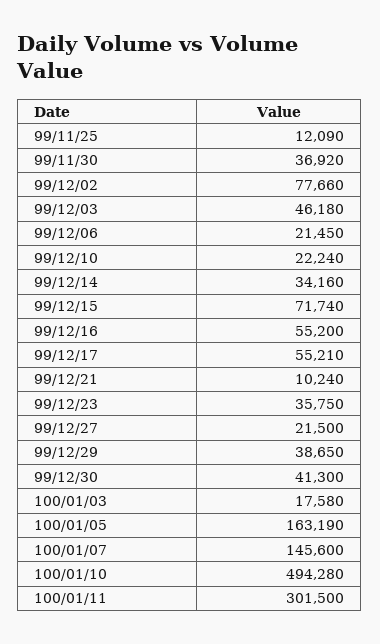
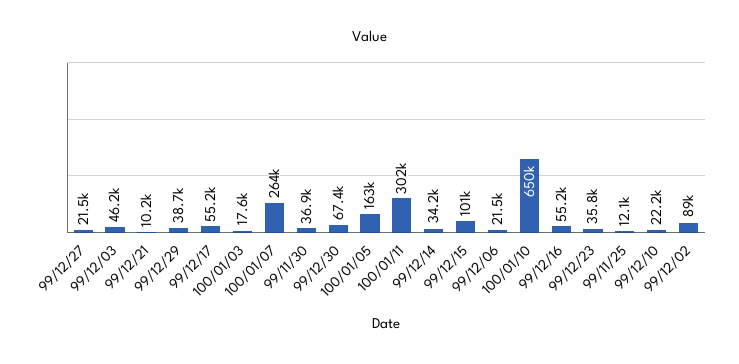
  {
    "99/11/25": 12090,
    "99/11/30": 36920,
-   "99/12/02": 77660,
+   "99/12/02": 89000,
    "99/12/03": 46180,
    "99/12/06": 21450,
    "99/12/10": 22240,
    "99/12/14": 34160,
-   "99/12/15": 71740,
+   "99/12/15": 101000,
    "99/12/16": 55200,
    "99/12/17": 55210,
    "99/12/21": 10240,
    "99/12/23": 35750,
    "99/12/27": 21500,
    "99/12/29": 38650,
-   "99/12/30": 41300,
+   "99/12/30": 67400,
    "100/01/03": 17580,
    "100/01/05": 163190,
-   "100/01/07": 145600,
+   "100/01/07": 264000,
-   "100/01/10": 494280,
+   "100/01/10": 650000,
    "100/01/11": 301500
  }

